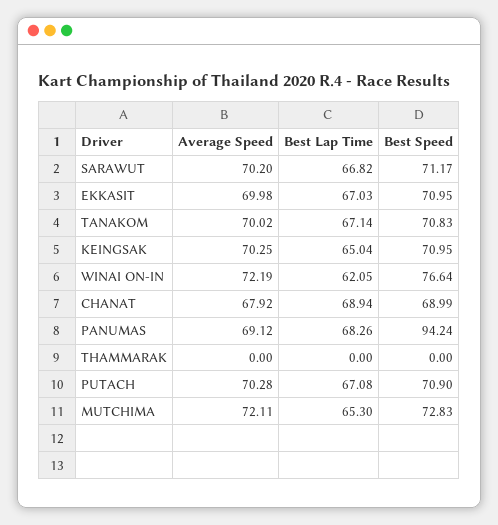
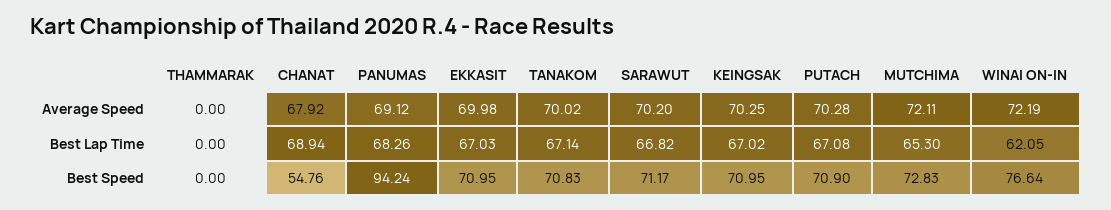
  {
    "Average Speed": {
      "SARAWUT": 70.2,
      "EKKASIT": 69.98,
      "TANAKOM": 70.02,
      "KEINGSAK": 70.25,
      "WINAI ON-IN": 72.19,
      "CHANAT": 67.92,
      "PANUMAS": 69.12,
      "THAMMARAK": 0,
      "PUTACH": 70.28,
      "MUTCHIMA": 72.11
    },
    "Best Lap Time": {
      "SARAWUT": 66.82,
      "EKKASIT": 67.03,
      "TANAKOM": 67.14,
-     "KEINGSAK": 65.04,
+     "KEINGSAK": 67.02,
      "WINAI ON-IN": 62.05,
      "CHANAT": 68.94,
      "PANUMAS": 68.26,
      "THAMMARAK": 0,
      "PUTACH": 67.08,
      "MUTCHIMA": 65.3
    },
    "Best Speed": {
      "SARAWUT": 71.17,
      "EKKASIT": 70.95,
      "TANAKOM": 70.83,
      "KEINGSAK": 70.95,
      "WINAI ON-IN": 76.64,
-     "CHANAT": 68.99,
+     "CHANAT": 54.76,
      "PANUMAS": 94.24,
      "THAMMARAK": 0,
      "PUTACH": 70.9,
      "MUTCHIMA": 72.83
    }
  }

